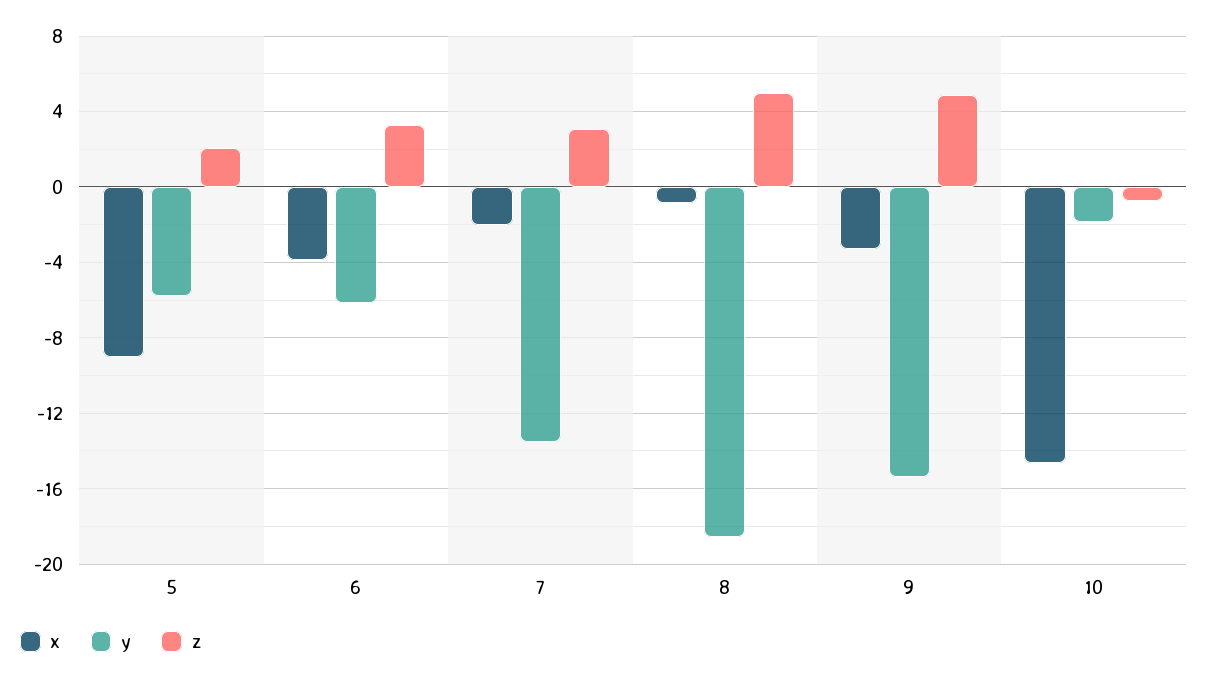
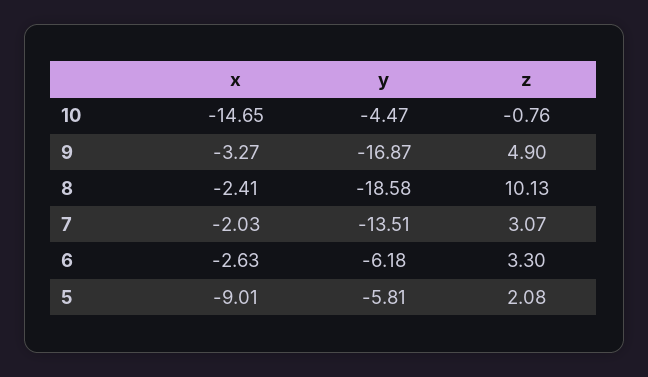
  {
    "x": {
      "5": -9.01,
-     "6": -4,
+     "6": -2.63,
      "7": -2.03,
-     "8": -1,
+     "8": -2.41,
      "9": -3.27,
      "10": -14.65
    },
    "y": {
      "5": -5.81,
      "6": -6.18,
      "7": -13.51,
      "8": -18.58,
-     "9": -15.5,
+     "9": -16.87,
-     "10": -2
+     "10": -4.47
    },
    "z": {
      "5": 2.08,
      "6": 3.3,
      "7": 3.07,
-     "8": 5,
+     "8": 10.13,
      "9": 4.9,
      "10": -0.76
    }
  }

